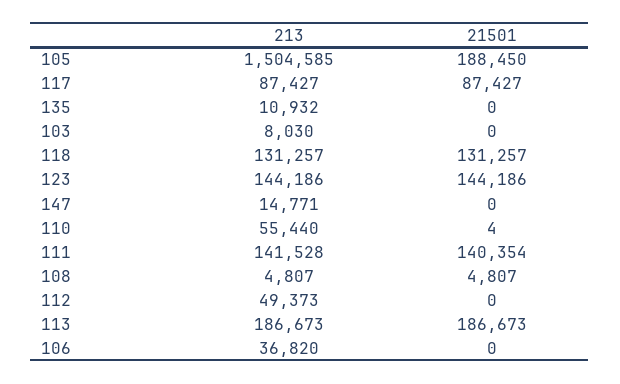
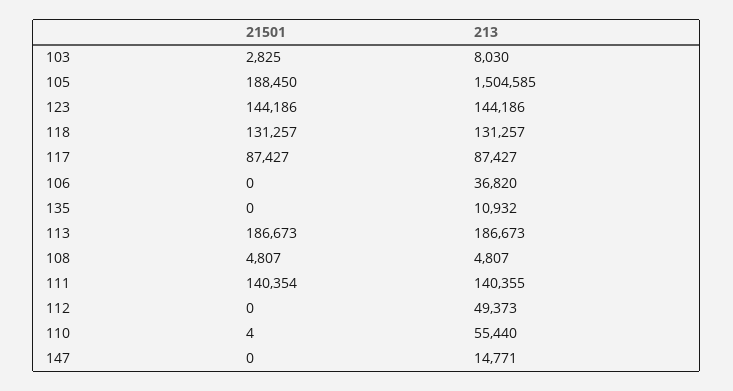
  {
    "213": {
      "105": 1504585,
      "117": 87427,
      "135": 10932,
      "103": 8030,
      "118": 131257,
      "123": 144186,
      "147": 14771,
      "110": 55440,
-     "111": 141528,
+     "111": 140355,
      "108": 4807,
      "112": 49373,
      "113": 186673,
      "106": 36820
    },
    "21501": {
      "105": 188450,
      "117": 87427,
      "135": 0,
-     "103": 0,
+     "103": 2825,
      "118": 131257,
      "123": 144186,
      "147": 0,
      "110": 4,
      "111": 140354,
      "108": 4807,
      "112": 0,
      "113": 186673,
      "106": 0
    }
  }

